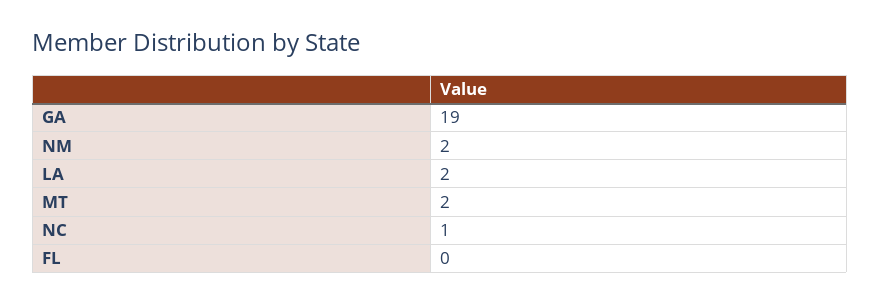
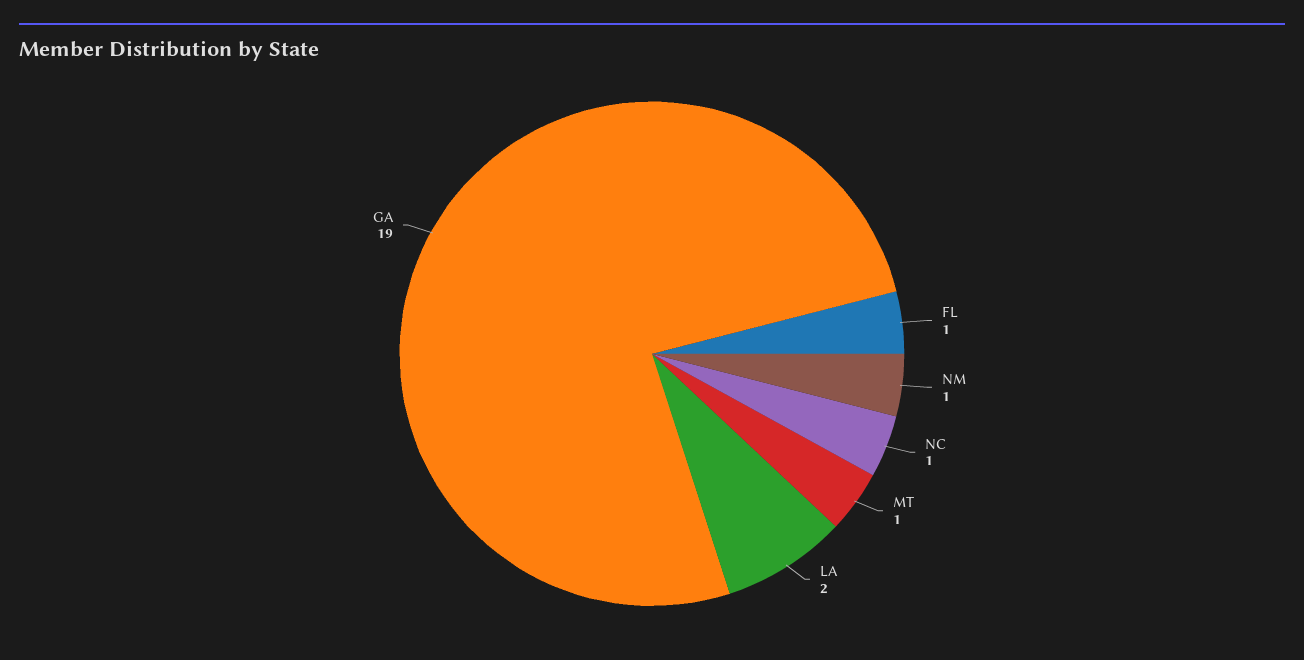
  {
    "GA": 19,
-   "NM": 2,
+   "NM": 1,
    "LA": 2,
-   "MT": 2,
+   "MT": 1,
    "NC": 1,
-   "FL": 0
+   "FL": 1
  }

